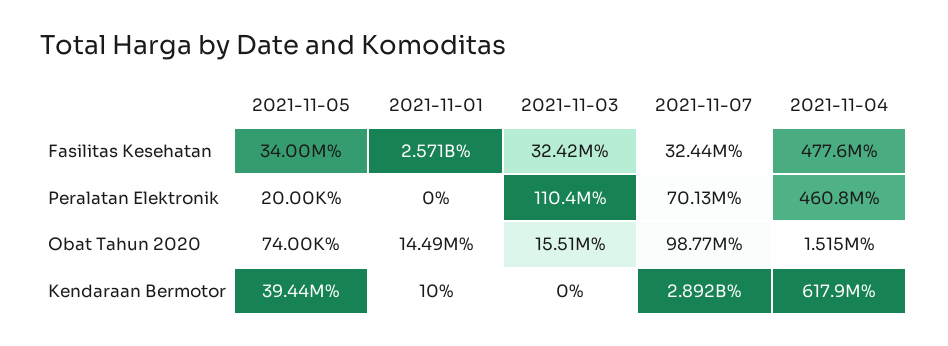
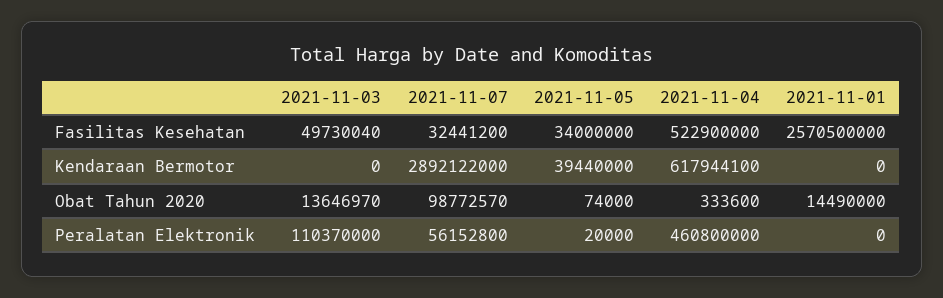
  {
    "2021-11-05": {
      "Fasilitas Kesehatan": 34000000,
      "Peralatan Elektronik": 20000,
      "Obat Tahun 2020": 74000,
      "Kendaraan Bermotor": 39440000
    },
    "2021-11-01": {
      "Fasilitas Kesehatan": 2570500000,
      "Peralatan Elektronik": 0,
      "Obat Tahun 2020": 14490000,
-     "Kendaraan Bermotor": 10
+     "Kendaraan Bermotor": 0
    },
    "2021-11-03": {
-     "Fasilitas Kesehatan": 32420000,
+     "Fasilitas Kesehatan": 49730040,
      "Peralatan Elektronik": 110370000,
-     "Obat Tahun 2020": 15510000,
+     "Obat Tahun 2020": 13646970,
      "Kendaraan Bermotor": 0
    },
    "2021-11-07": {
      "Fasilitas Kesehatan": 32441200,
-     "Peralatan Elektronik": 70130000,
+     "Peralatan Elektronik": 56152800,
      "Obat Tahun 2020": 98772570,
      "Kendaraan Bermotor": 2892122000
    },
    "2021-11-04": {
-     "Fasilitas Kesehatan": 477600000,
+     "Fasilitas Kesehatan": 522900000,
      "Peralatan Elektronik": 460800000,
-     "Obat Tahun 2020": 1515000,
+     "Obat Tahun 2020": 333600,
      "Kendaraan Bermotor": 617944100
    }
  }

